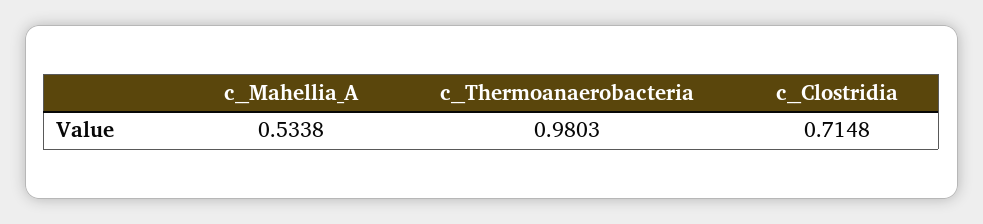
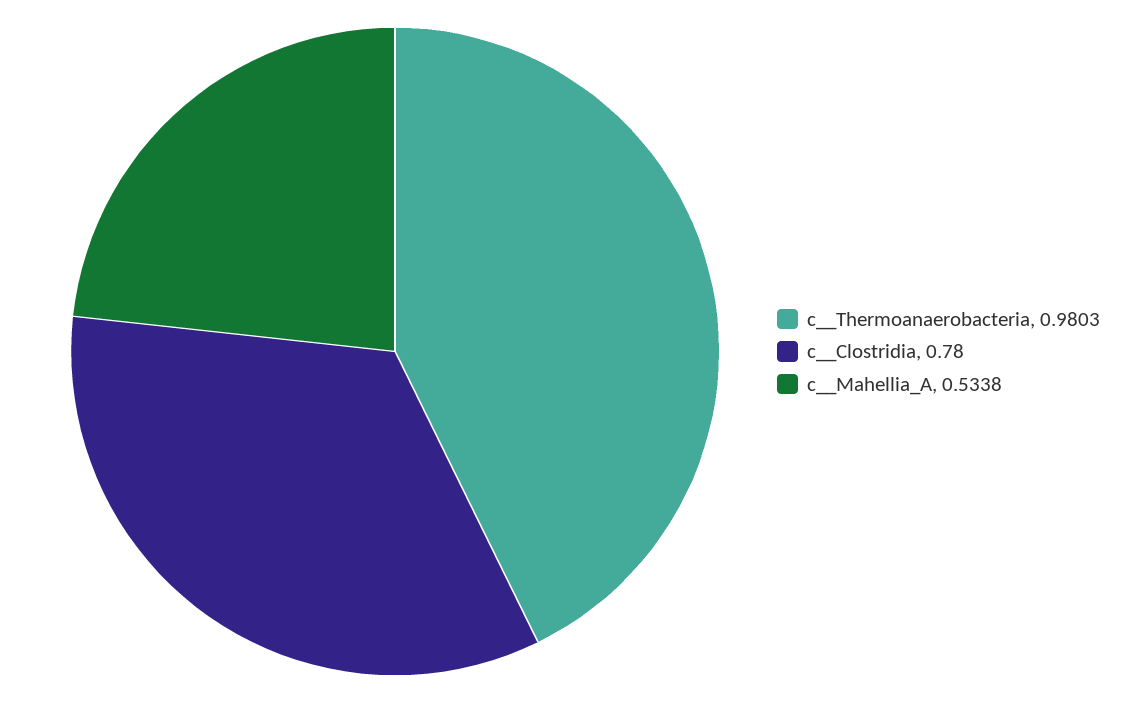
  {
    "c__Mahellia_A": 0.5338,
    "c__Thermoanaerobacteria": 0.9803,
-   "c__Clostridia": 0.7148
+   "c__Clostridia": 0.78
  }

